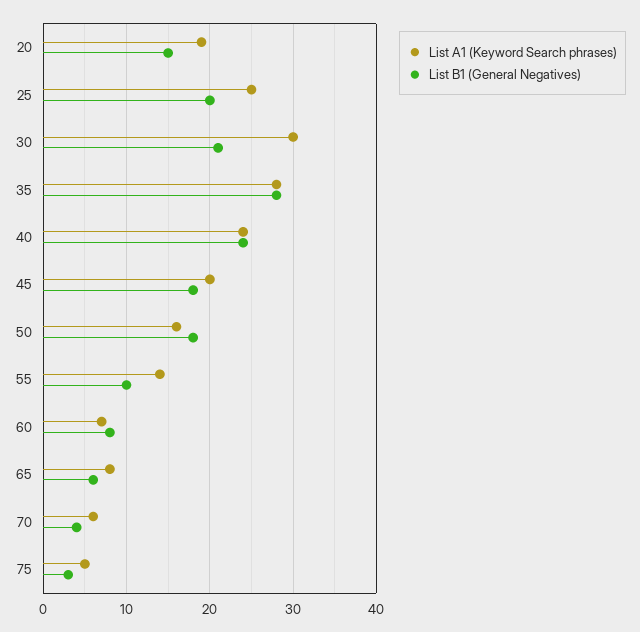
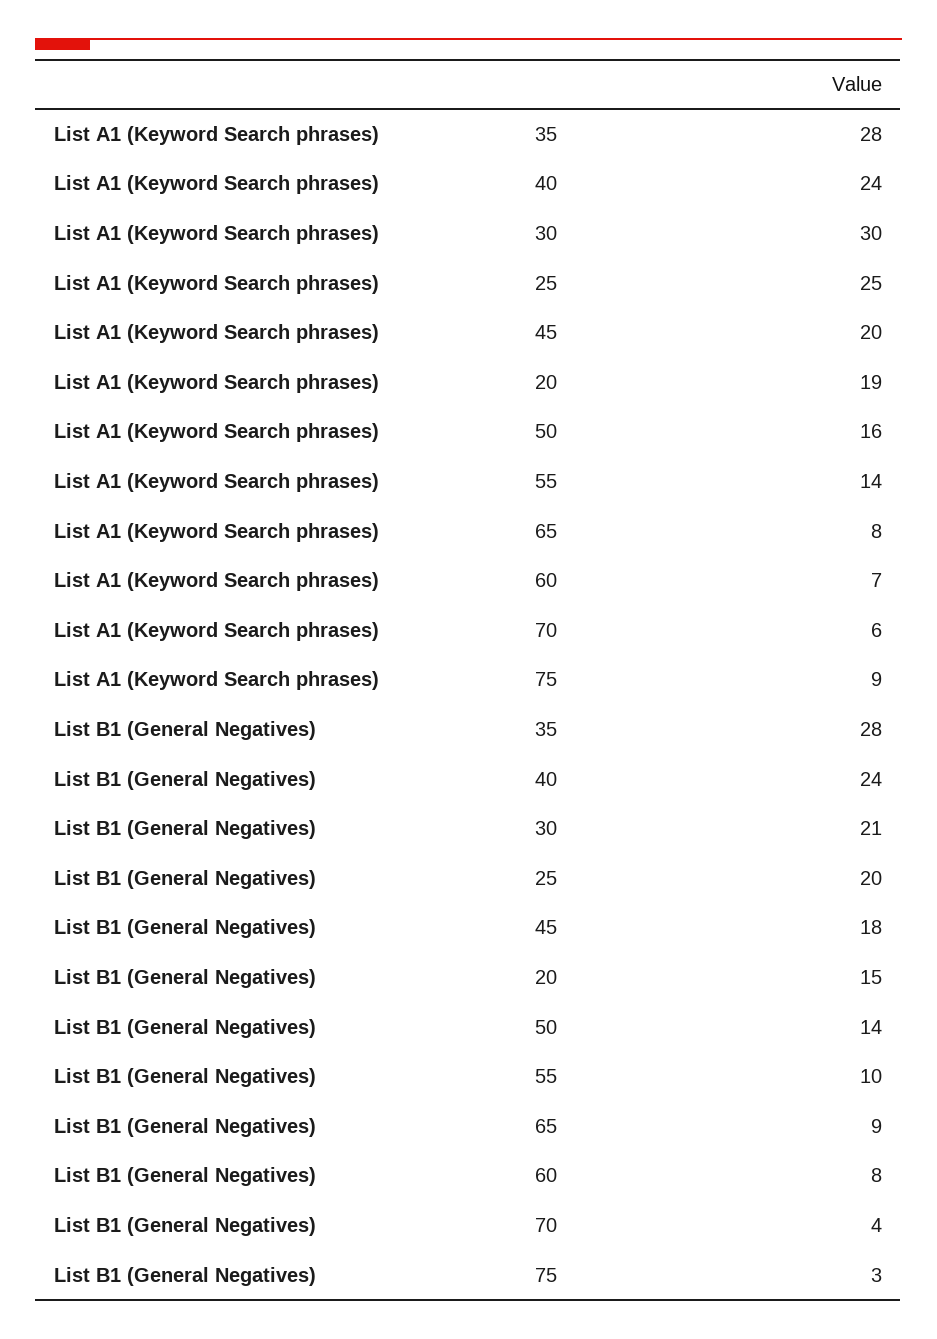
  {
    "List A1 (Keyword Search phrases)": {
      "20": 19,
      "25": 25,
      "30": 30,
      "35": 28,
      "40": 24,
      "45": 20,
      "50": 16,
      "55": 14,
      "60": 7,
      "65": 8,
      "70": 6,
-     "75": 5
+     "75": 9
    },
    "List B1 (General Negatives)": {
      "20": 15,
      "25": 20,
      "30": 21,
      "35": 28,
      "40": 24,
      "45": 18,
-     "50": 18,
+     "50": 14,
      "55": 10,
      "60": 8,
-     "65": 6,
+     "65": 9,
      "70": 4,
      "75": 3
    }
  }

